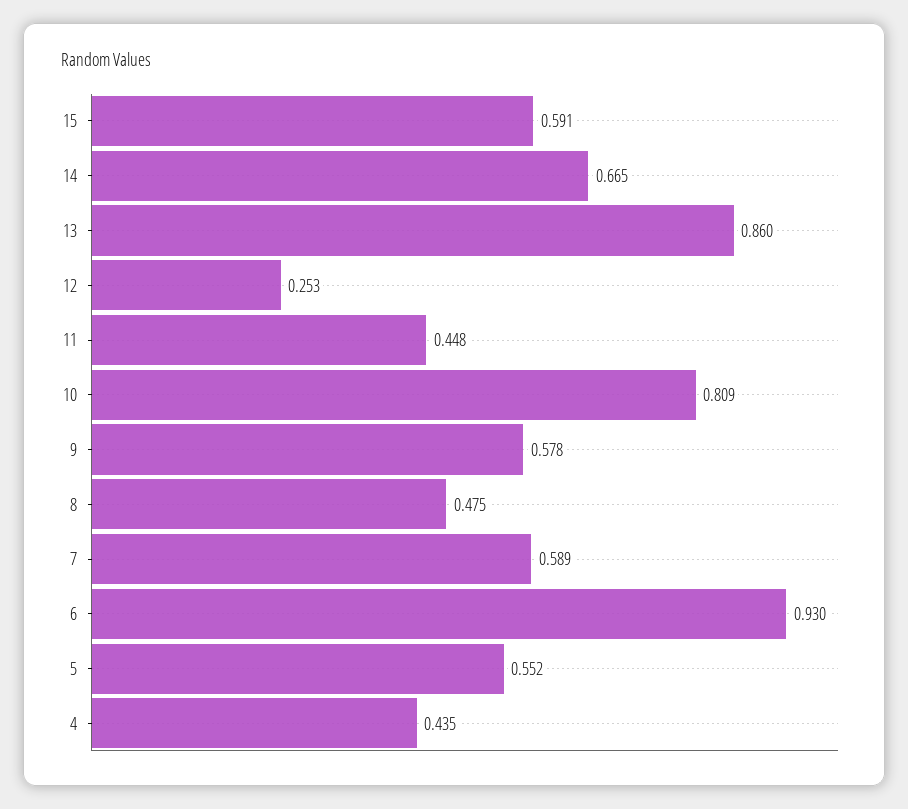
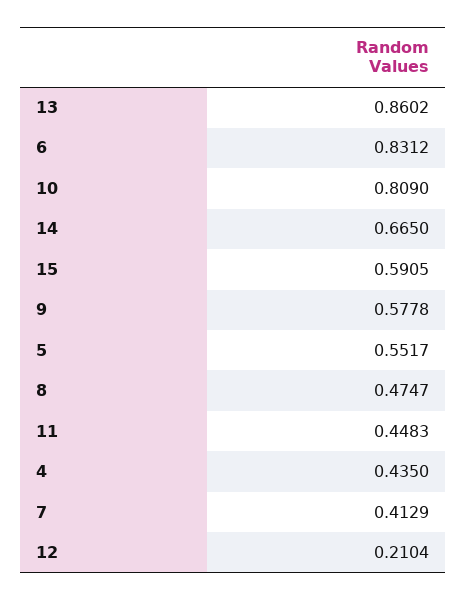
  {
    "15": 0.5905,
    "14": 0.665,
    "13": 0.8602,
-   "12": 0.253,
+   "12": 0.2104,
    "11": 0.4483,
    "10": 0.809,
    "9": 0.5778,
    "8": 0.4747,
-   "7": 0.589,
+   "7": 0.4129,
-   "6": 0.93,
+   "6": 0.8312,
    "5": 0.5517,
    "4": 0.435
  }

